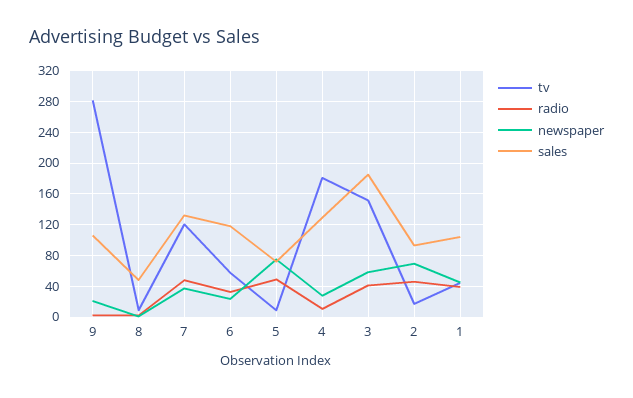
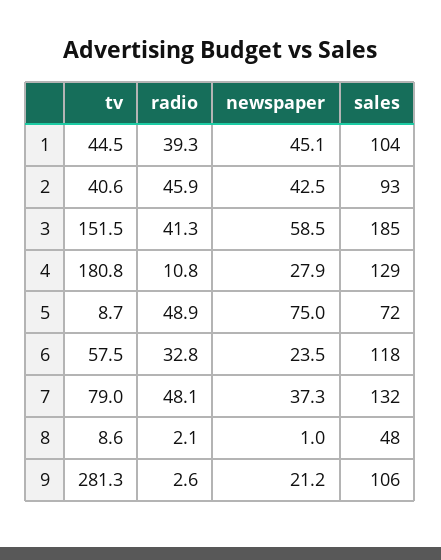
  {
    "tv": {
      "9": 281.3,
      "8": 8.6,
-     "7": 120,
+     "7": 79,
      "6": 57.5,
      "5": 8.7,
      "4": 180.8,
      "3": 151.5,
-     "2": 20,
+     "2": 40.6,
      "1": 44.5
    },
    "radio": {
      "9": 2.6,
      "8": 2.1,
      "7": 48.1,
      "6": 32.8,
      "5": 48.9,
      "4": 10.8,
      "3": 41.3,
      "2": 45.9,
      "1": 39.3
    },
    "newspaper": {
      "9": 21.2,
      "8": 1,
      "7": 37.3,
      "6": 23.5,
      "5": 75,
      "4": 27.9,
      "3": 58.5,
-     "2": 70,
+     "2": 42.5,
      "1": 45.1
    },
    "sales": {
      "9": 106,
      "8": 48,
      "7": 132,
      "6": 118,
      "5": 72,
      "4": 129,
      "3": 185,
      "2": 93,
      "1": 104
    }
  }

